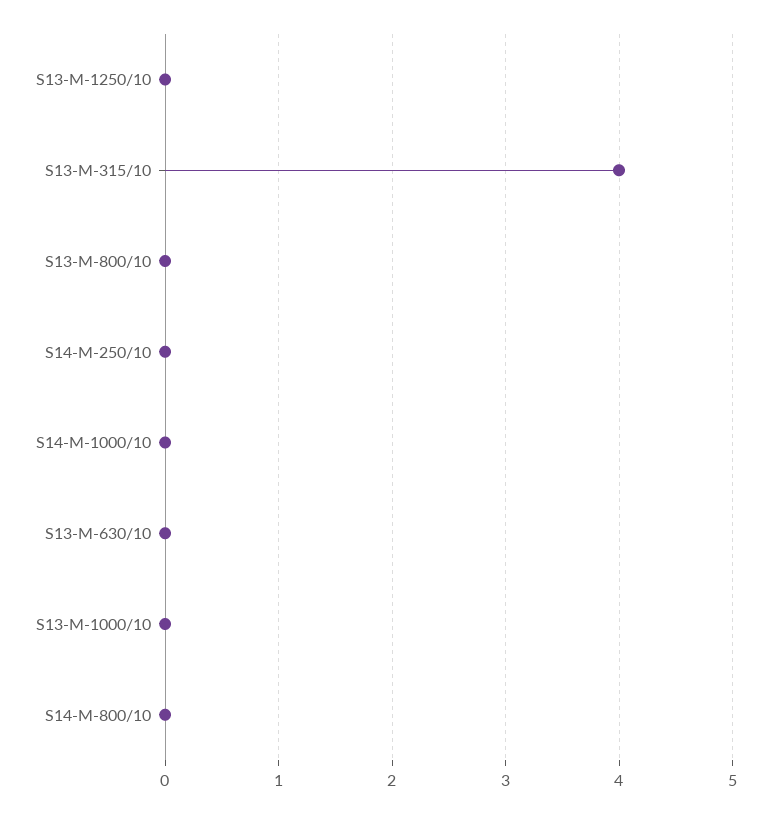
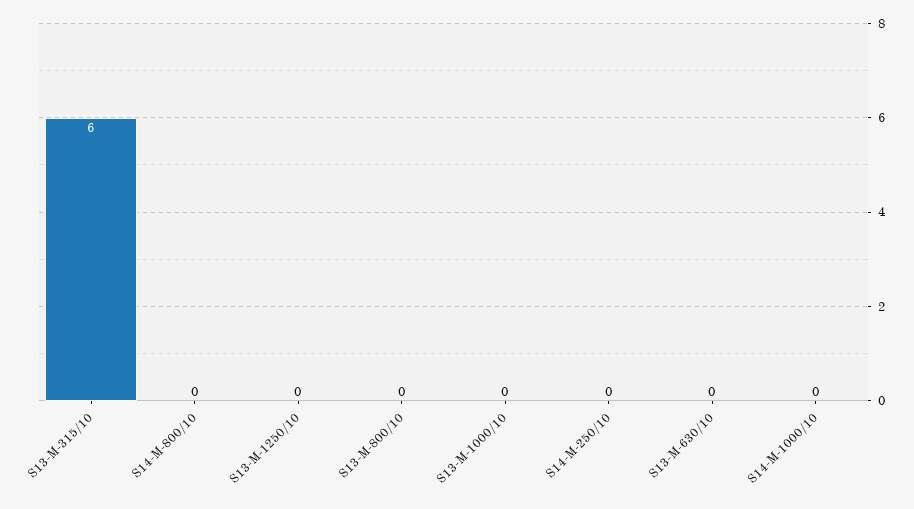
  {
    "S13-M-1250/10": 0,
-   "S13-M-315/10": 4,
+   "S13-M-315/10": 6,
    "S13-M-800/10": 0,
    "S14-M-250/10": 0,
    "S14-M-1000/10": 0,
    "S13-M-630/10": 0,
    "S13-M-1000/10": 0,
    "S14-M-800/10": 0
  }

